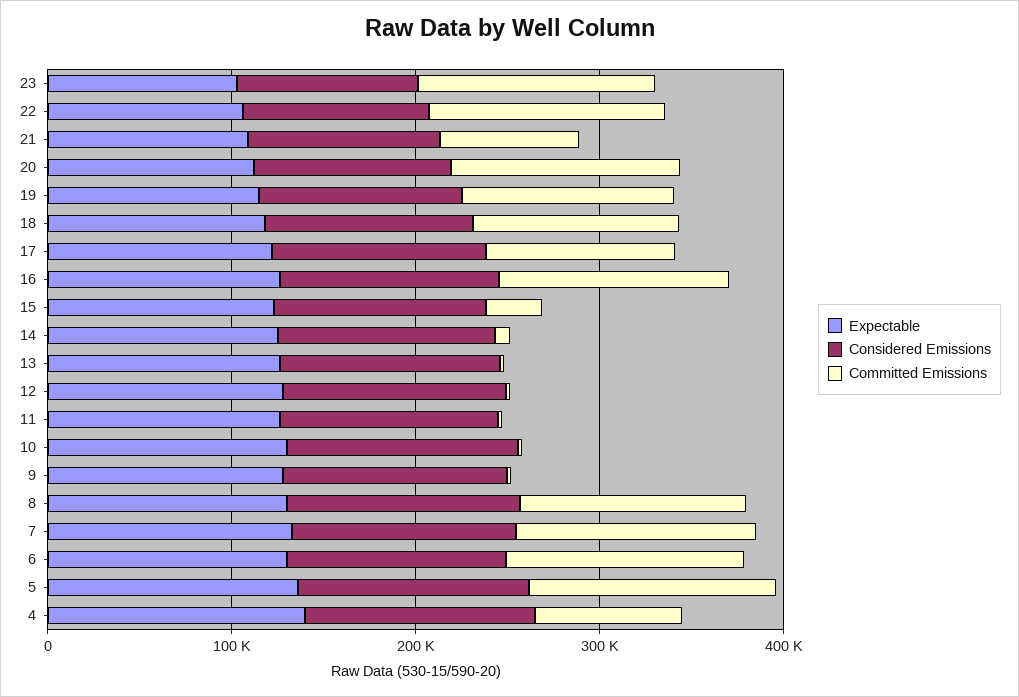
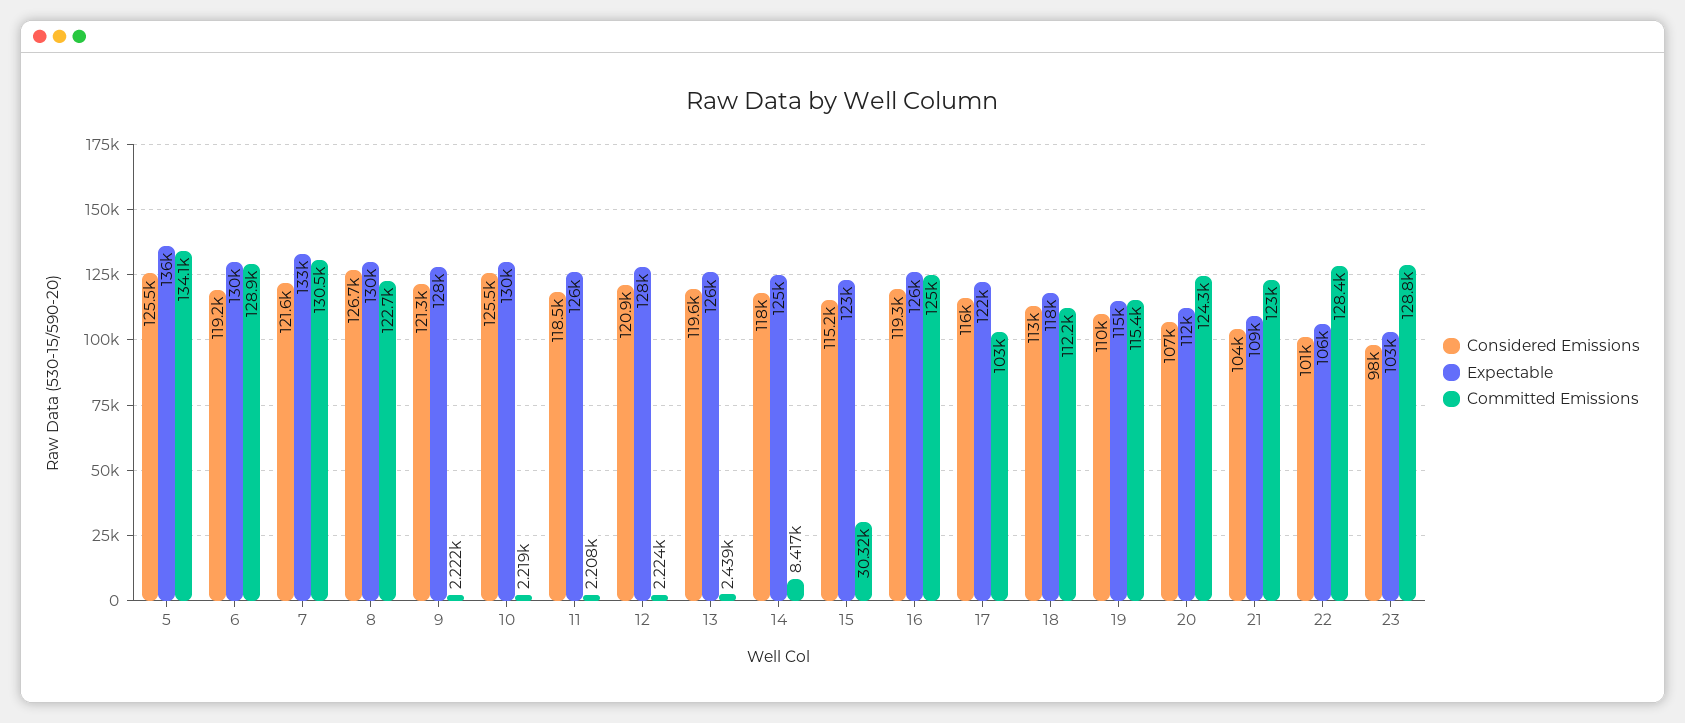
  {
    "Expectable": {
      "23": 103000,
      "22": 106000,
      "21": 109000,
      "20": 112000,
      "19": 115000,
      "18": 118000,
      "17": 122000,
      "16": 126000,
      "15": 123000,
      "14": 125000,
      "13": 126000,
      "12": 128000,
      "11": 126000,
      "10": 130000,
      "9": 128000,
      "8": 130000,
      "7": 133000,
      "6": 130000,
-     "5": 136000,
+     "5": 136000
-     "4": 140000
    },
    "Considered Emissions": {
      "23": 98000,
      "22": 101000,
      "21": 104000,
      "20": 107000,
      "19": 110000,
      "18": 113000,
      "17": 116000,
      "16": 119300,
      "15": 115200,
      "14": 118000,
      "13": 119600,
      "12": 120900,
      "11": 118500,
      "10": 125500,
      "9": 121300,
      "8": 126700,
      "7": 121600,
      "6": 119200,
-     "5": 125500,
+     "5": 125500
-     "4": 120000
    },
    "Committed Emissions": {
      "23": 128800,
      "22": 128400,
-     "21": 80000,
+     "21": 123000,
      "20": 124300,
      "19": 115400,
      "18": 112200,
      "17": 103000,
      "16": 125000,
      "15": 30320,
      "14": 8417,
      "13": 2439,
      "12": 2224,
      "11": 2208,
      "10": 2219,
      "9": 2222,
      "8": 122700,
      "7": 130500,
      "6": 128900,
-     "5": 134100,
+     "5": 134100
-     "4": 80000
    }
  }

